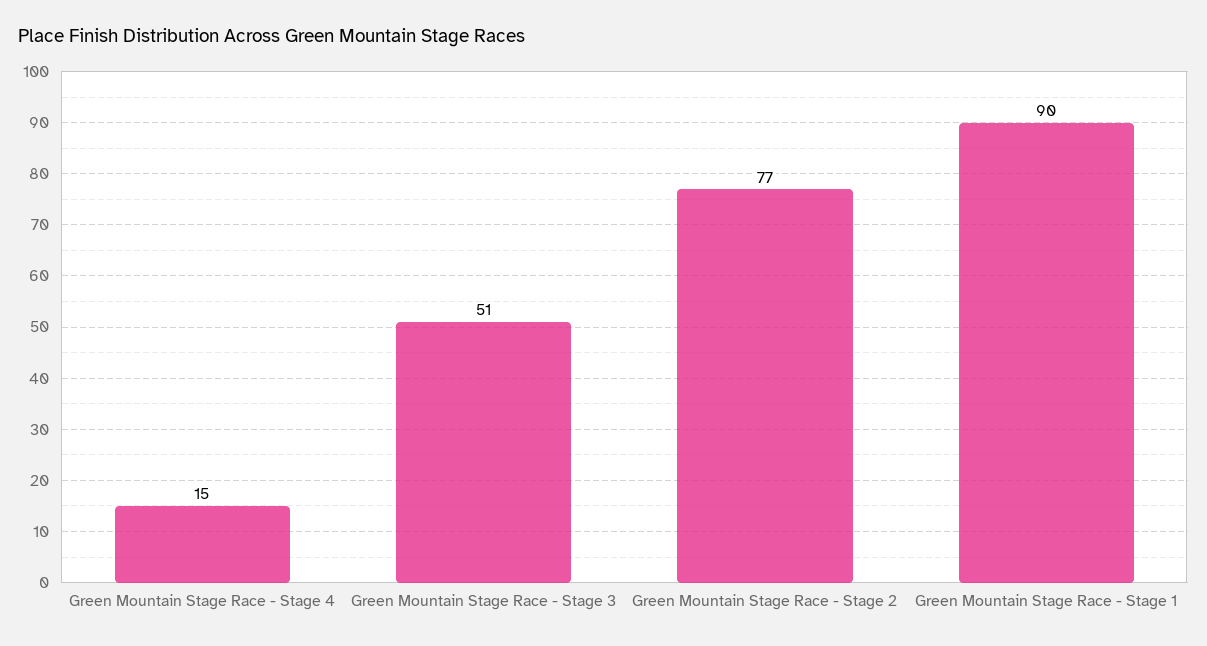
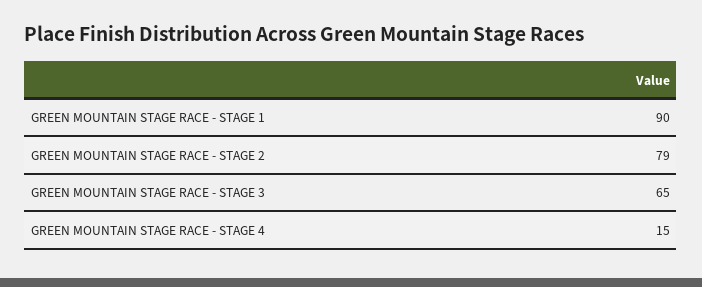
  {
    "Green Mountain Stage Race - Stage 4": 15,
-   "Green Mountain Stage Race - Stage 3": 51,
+   "Green Mountain Stage Race - Stage 3": 65,
-   "Green Mountain Stage Race - Stage 2": 77,
+   "Green Mountain Stage Race - Stage 2": 79,
    "Green Mountain Stage Race - Stage 1": 90
  }

